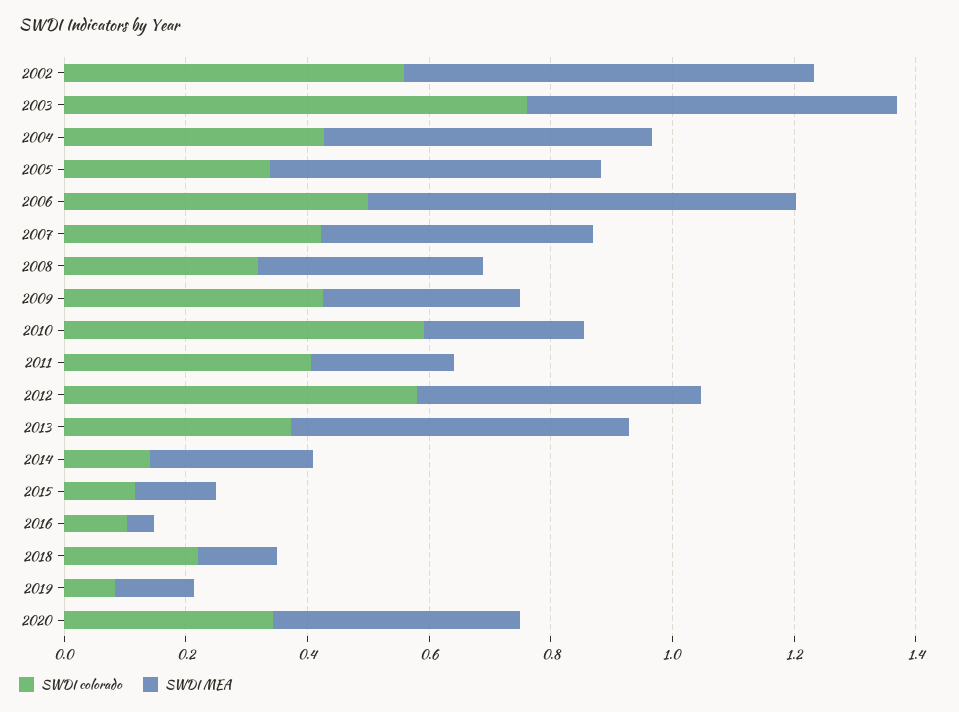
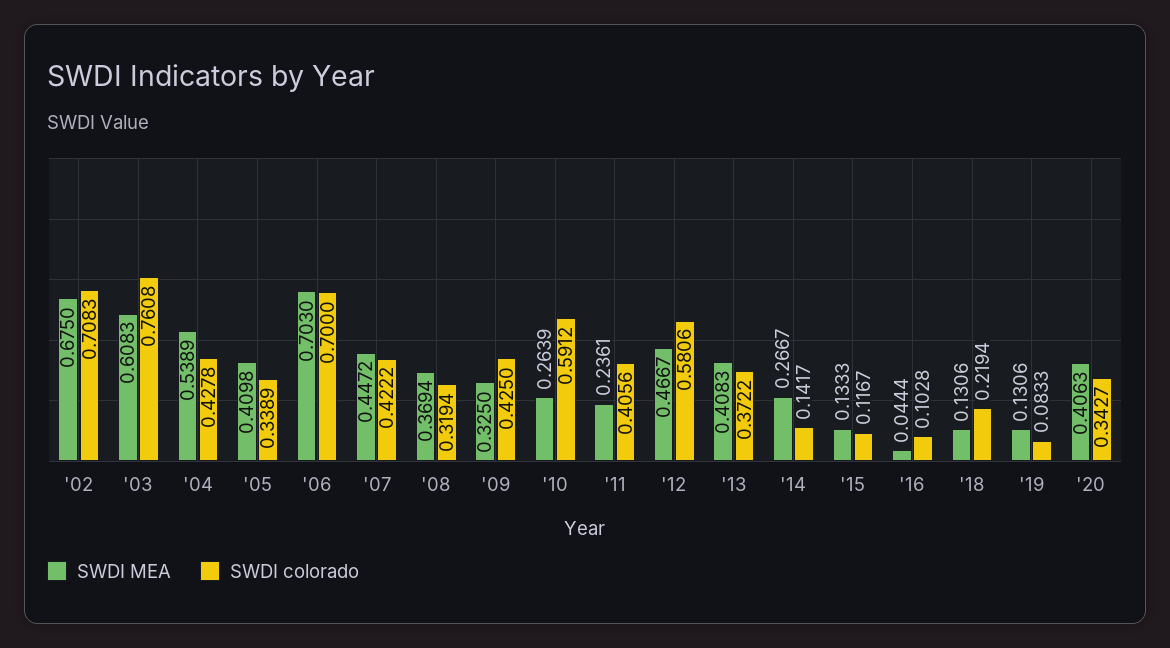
  {
    "SWDI colorado": {
-     "2002": 0.55,
+     "2002": 0.7083,
      "2003": 0.7608,
      "2004": 0.4278,
      "2005": 0.3389,
-     "2006": 0.5,
+     "2006": 0.7,
      "2007": 0.4222,
      "2008": 0.3194,
      "2009": 0.425,
      "2010": 0.5912,
      "2011": 0.4056,
      "2012": 0.5806,
      "2013": 0.3722,
      "2014": 0.1417,
      "2015": 0.1167,
      "2016": 0.1028,
      "2018": 0.2194,
      "2019": 0.0833,
      "2020": 0.3427
    },
    "SWDI MEA": {
      "2002": 0.675,
      "2003": 0.6083,
      "2004": 0.5389,
-     "2005": 0.55,
+     "2005": 0.4098,
      "2006": 0.703,
      "2007": 0.4472,
      "2008": 0.3694,
      "2009": 0.325,
      "2010": 0.2639,
      "2011": 0.2361,
      "2012": 0.4667,
-     "2013": 0.55,
+     "2013": 0.4083,
      "2014": 0.2667,
      "2015": 0.1333,
      "2016": 0.0444,
      "2018": 0.1306,
      "2019": 0.1306,
      "2020": 0.4063
    }
  }

